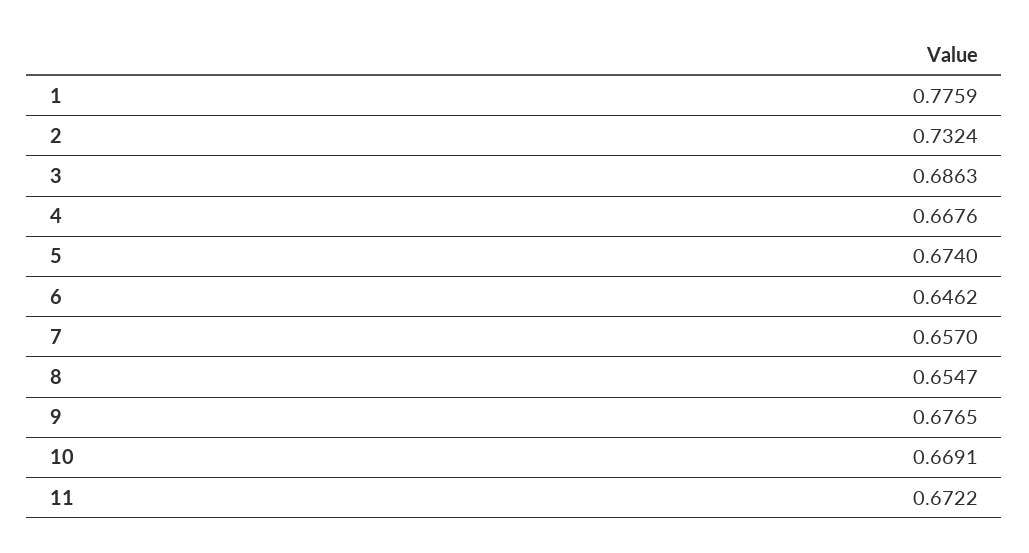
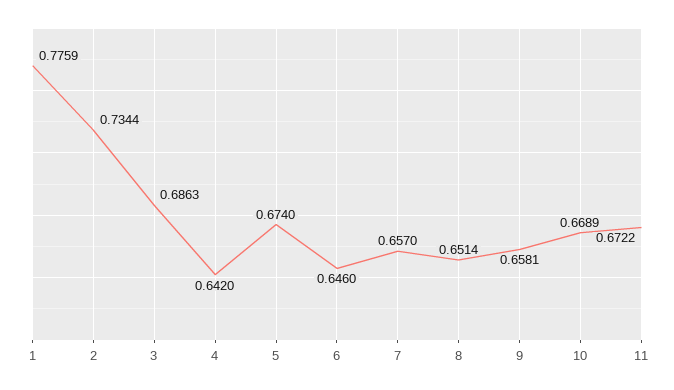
  {
    "1": 0.7759,
-   "2": 0.7324,
+   "2": 0.7344,
    "3": 0.6863,
-   "4": 0.6676,
+   "4": 0.642,
    "5": 0.674,
-   "6": 0.6462,
+   "6": 0.646,
    "7": 0.657,
-   "8": 0.6547,
+   "8": 0.6514,
-   "9": 0.6765,
+   "9": 0.6581,
-   "10": 0.6691,
+   "10": 0.6689,
    "11": 0.6722
  }

